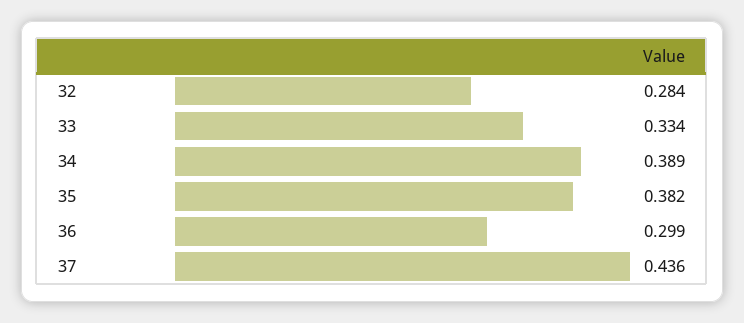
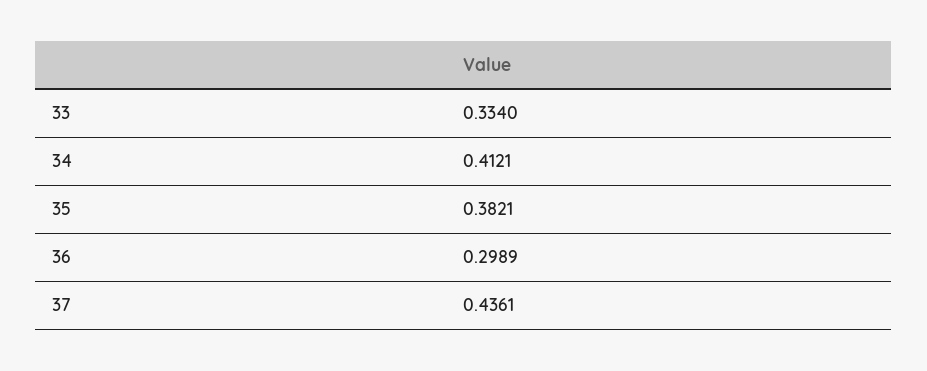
  {
-   "32": 0.284,
    "33": 0.334,
-   "34": 0.389,
+   "34": 0.4121,
    "35": 0.3821,
    "36": 0.2989,
    "37": 0.4361
  }

